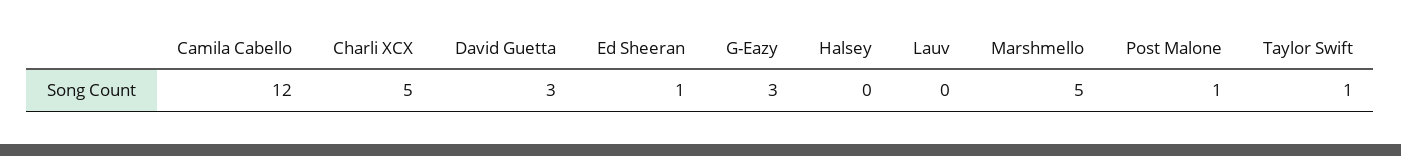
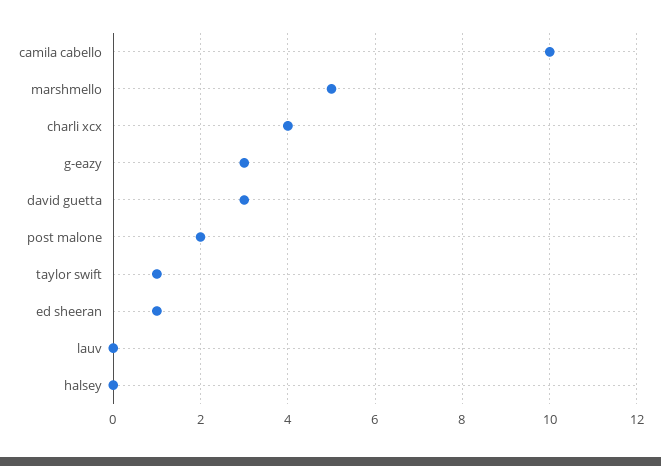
  {
-   "Camila Cabello": 12,
+   "Camila Cabello": 10,
-   "Charli XCX": 5,
+   "Charli XCX": 4,
    "David Guetta": 3,
    "Ed Sheeran": 1,
    "G-Eazy": 3,
    "Halsey": 0,
    "Lauv": 0,
    "Marshmello": 5,
-   "Post Malone": 1,
+   "Post Malone": 2,
    "Taylor Swift": 1
  }

